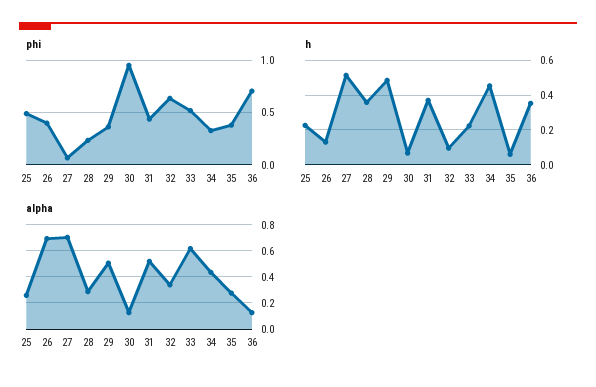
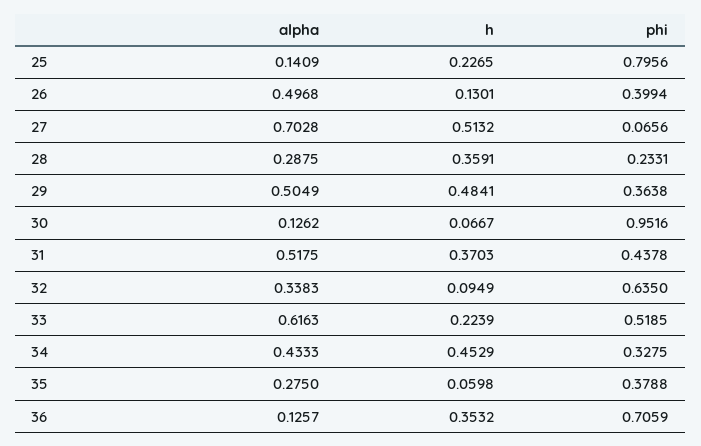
  {
    "phi": {
-     "25": 0.5,
+     "25": 0.7956,
      "26": 0.3994,
      "27": 0.0656,
      "28": 0.2331,
      "29": 0.3638,
      "30": 0.9516,
      "31": 0.4378,
      "32": 0.635,
      "33": 0.5185,
      "34": 0.3275,
      "35": 0.3788,
      "36": 0.7059
    },
    "h": {
      "25": 0.2265,
      "26": 0.1301,
      "27": 0.5132,
      "28": 0.3591,
      "29": 0.4841,
      "30": 0.0667,
      "31": 0.3703,
      "32": 0.0949,
      "33": 0.2239,
      "34": 0.4529,
      "35": 0.0598,
      "36": 0.3532
    },
    "alpha": {
-     "25": 0.25,
+     "25": 0.1409,
-     "26": 0.7,
+     "26": 0.4968,
      "27": 0.7028,
      "28": 0.2875,
      "29": 0.5049,
      "30": 0.1262,
      "31": 0.5175,
      "32": 0.3383,
      "33": 0.6163,
      "34": 0.4333,
      "35": 0.275,
      "36": 0.1257
    }
  }

